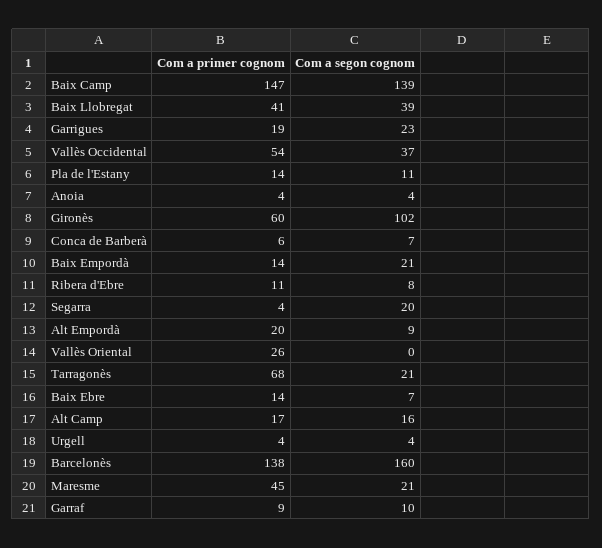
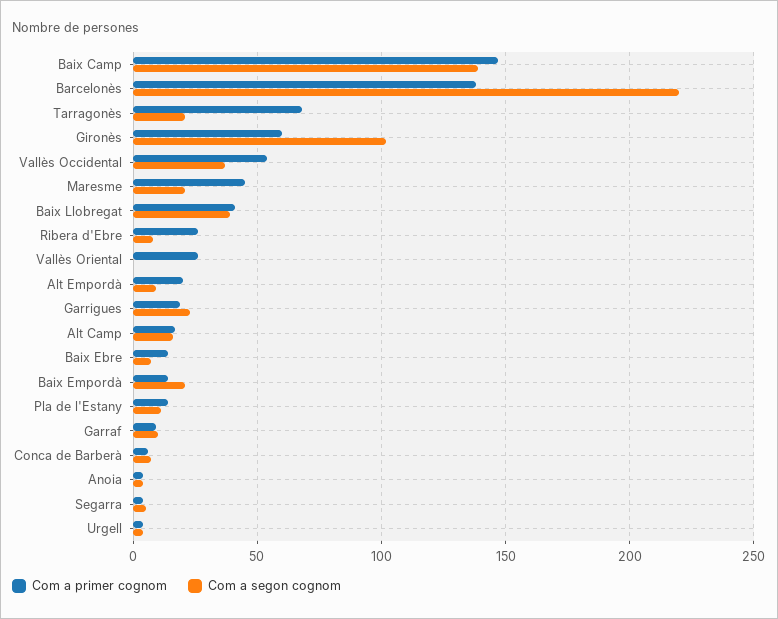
  {
    "Com a primer cognom": {
      "Baix Camp": 147,
      "Baix Llobregat": 41,
      "Garrigues": 19,
      "Vallès Occidental": 54,
      "Pla de l'Estany": 14,
      "Anoia": 4,
      "Gironès": 60,
      "Conca de Barberà": 6,
      "Baix Empordà": 14,
-     "Ribera d'Ebre": 11,
+     "Ribera d'Ebre": 25,
      "Segarra": 4,
      "Alt Empordà": 20,
      "Vallès Oriental": 26,
      "Tarragonès": 68,
      "Baix Ebre": 14,
      "Alt Camp": 17,
      "Urgell": 4,
      "Barcelonès": 138,
      "Maresme": 45,
      "Garraf": 9
    },
    "Com a segon cognom": {
      "Baix Camp": 139,
      "Baix Llobregat": 39,
      "Garrigues": 23,
      "Vallès Occidental": 37,
      "Pla de l'Estany": 11,
      "Anoia": 4,
      "Gironès": 102,
      "Conca de Barberà": 7,
      "Baix Empordà": 21,
      "Ribera d'Ebre": 8,
-     "Segarra": 20,
+     "Segarra": 5,
      "Alt Empordà": 9,
      "Vallès Oriental": 0,
      "Tarragonès": 21,
      "Baix Ebre": 7,
      "Alt Camp": 16,
      "Urgell": 4,
-     "Barcelonès": 160,
+     "Barcelonès": 220,
      "Maresme": 21,
      "Garraf": 10
    }
  }

